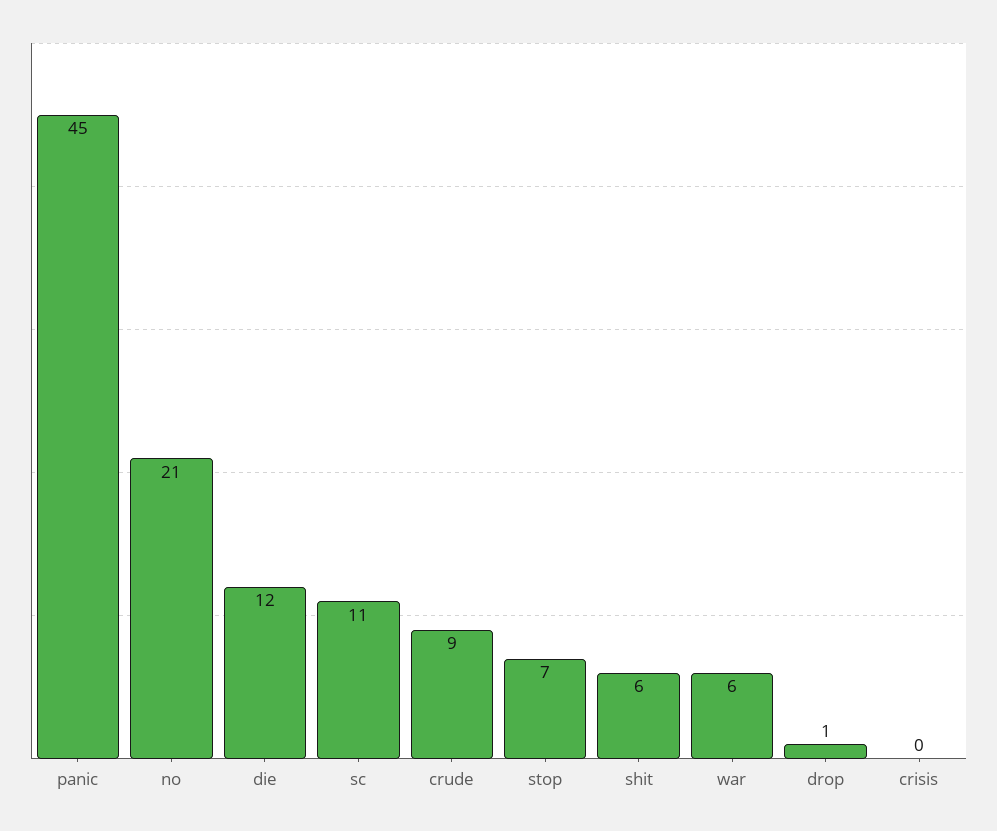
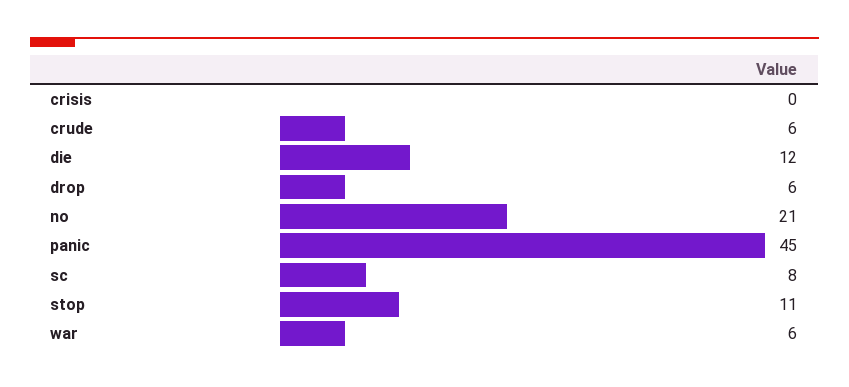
  {
    "panic": 45,
    "no": 21,
    "die": 12,
-   "sc": 11,
+   "sc": 8,
-   "crude": 9,
+   "crude": 6,
-   "stop": 7,
+   "stop": 11,
-   "shit": 6,
    "war": 6,
-   "drop": 1,
+   "drop": 6,
    "crisis": 0
  }

